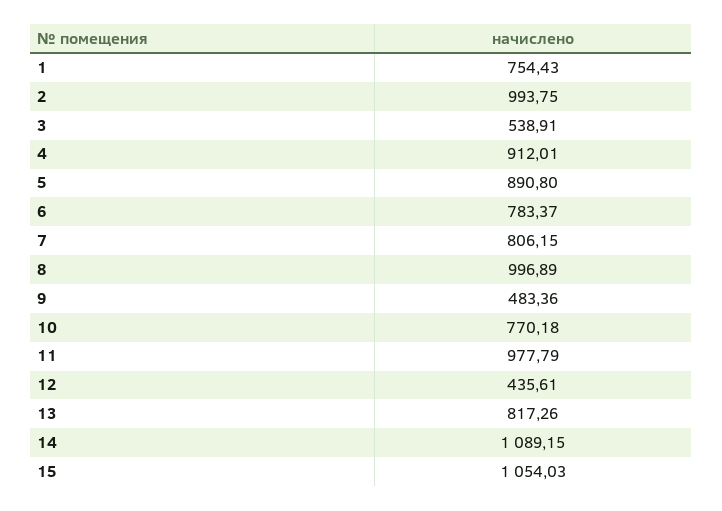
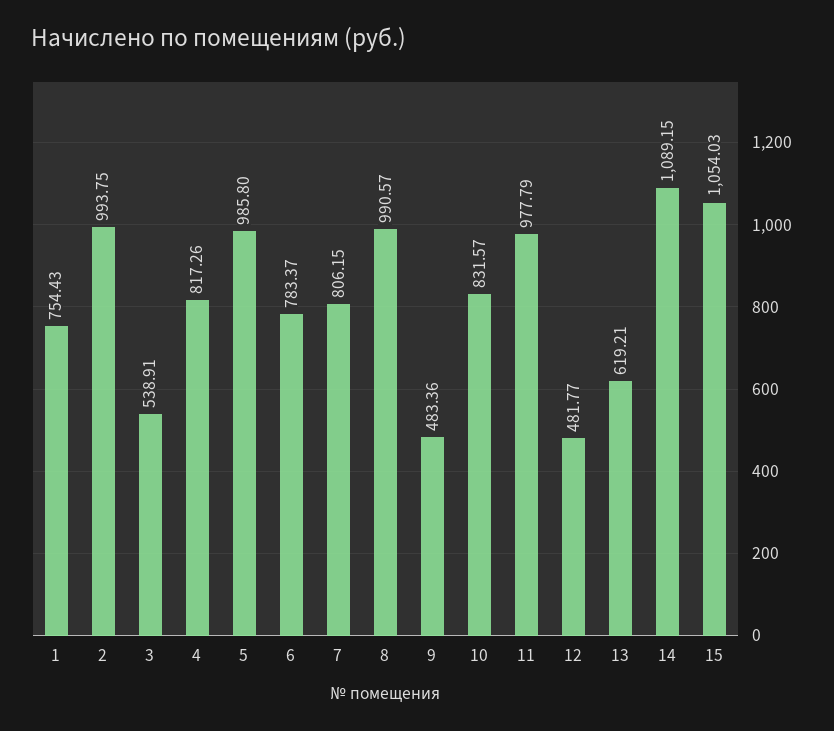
  {
    "1": 754.43,
    "2": 993.75,
    "3": 538.91,
-   "4": 912.01,
+   "4": 817.26,
-   "5": 890.8,
+   "5": 985.8,
    "6": 783.37,
    "7": 806.15,
-   "8": 996.89,
+   "8": 990.57,
    "9": 483.36,
-   "10": 770.18,
+   "10": 831.57,
    "11": 977.79,
-   "12": 435.61,
+   "12": 481.77,
-   "13": 817.26,
+   "13": 619.21,
    "14": 1089.15,
    "15": 1054.03
  }

